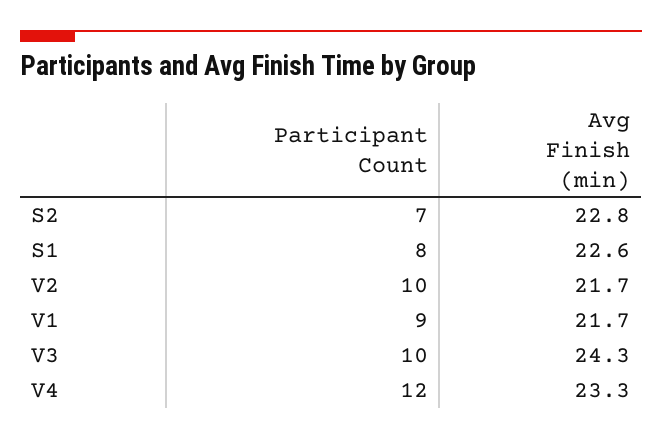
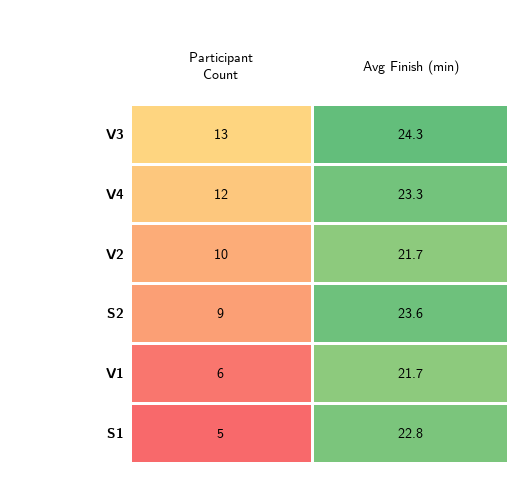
  {
    "Participant Count": {
-     "S2": 7,
+     "S2": 9,
-     "S1": 8,
+     "S1": 5,
      "V2": 10,
-     "V1": 9,
+     "V1": 6,
-     "V3": 10,
+     "V3": 13,
      "V4": 12
    },
    "Avg Finish (min)": {
-     "S2": 22.8,
+     "S2": 23.6,
-     "S1": 22.6,
+     "S1": 22.8,
      "V2": 21.7,
      "V1": 21.7,
      "V3": 24.3,
      "V4": 23.3
    }
  }

